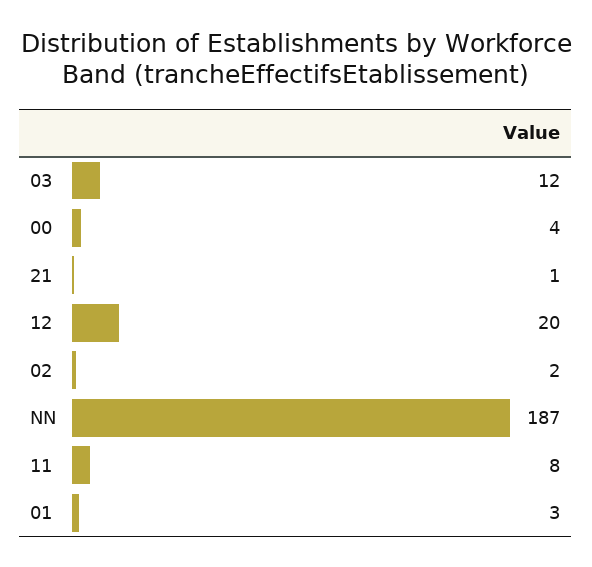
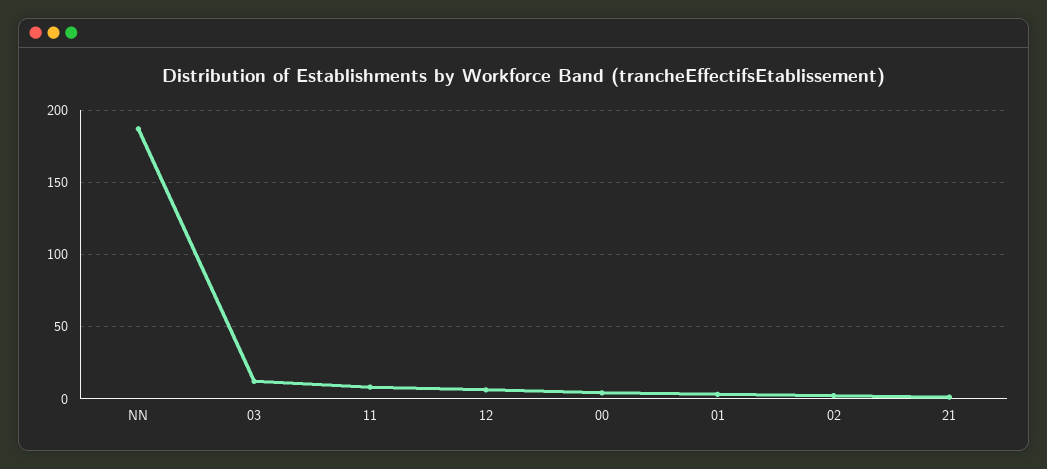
  {
    "03": 12,
    "00": 4,
    "21": 1,
-   "12": 20,
+   "12": 5,
    "02": 2,
    "NN": 187,
    "11": 8,
    "01": 3
  }

